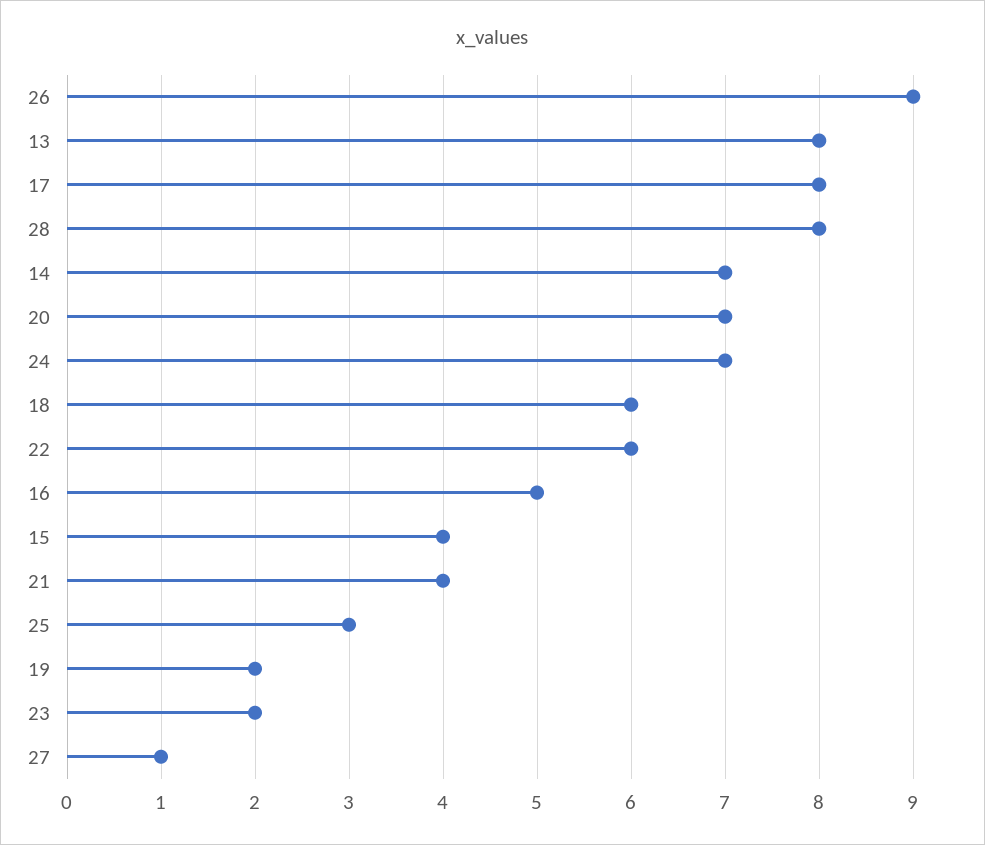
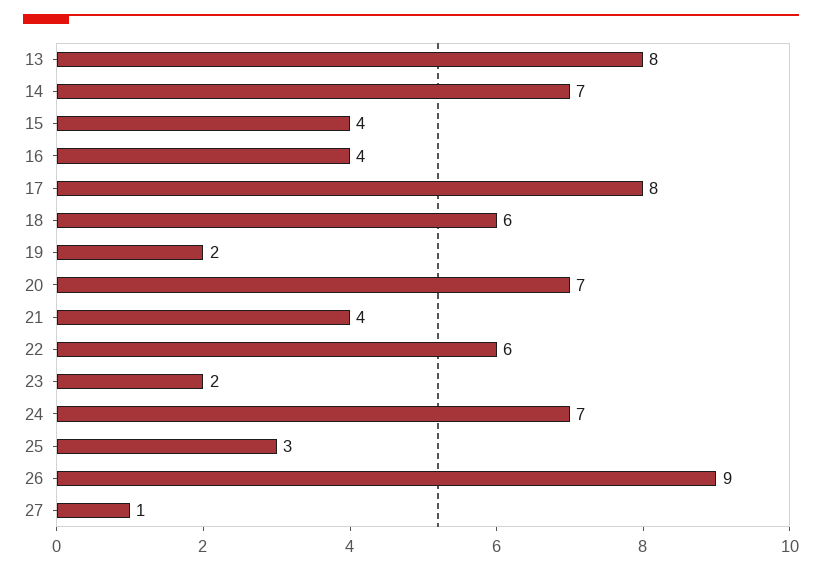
  {
    "26": 9,
    "13": 8,
    "17": 8,
-   "28": 8,
    "14": 7,
    "20": 7,
    "24": 7,
    "18": 6,
    "22": 6,
-   "16": 5,
+   "16": 4,
    "15": 4,
    "21": 4,
    "25": 3,
    "19": 2,
    "23": 2,
    "27": 1
  }

